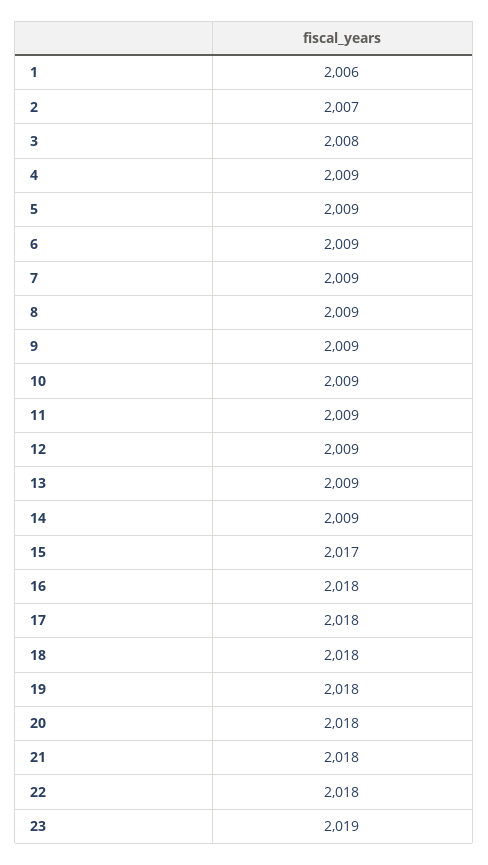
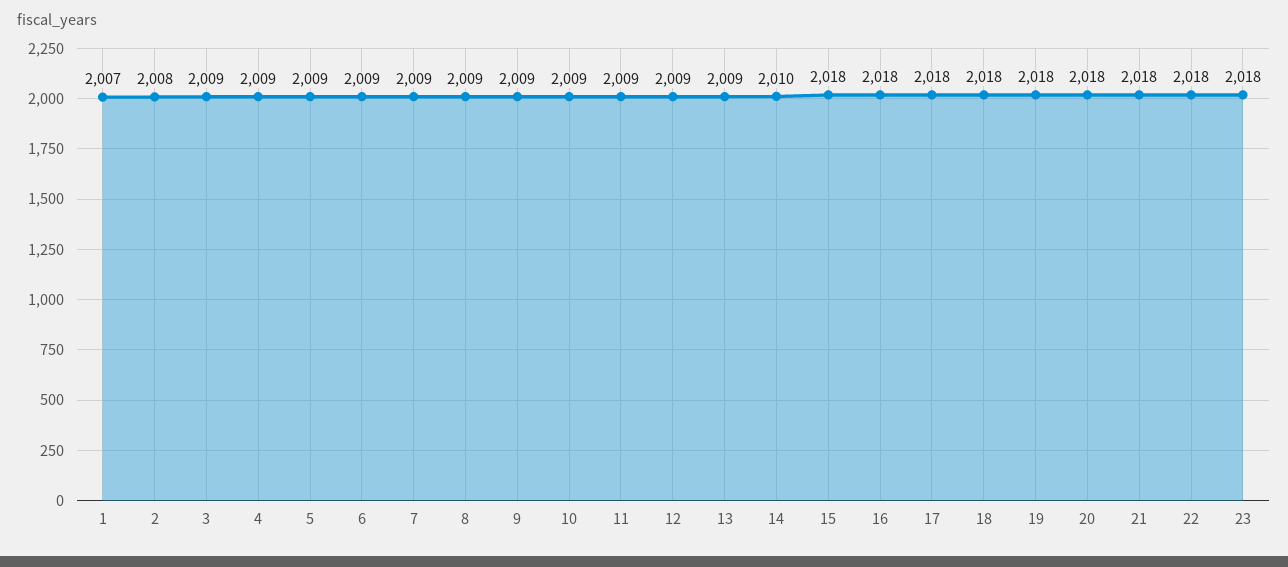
  {
-   "1": 2006,
+   "1": 2007,
-   "2": 2007,
+   "2": 2008,
-   "3": 2008,
+   "3": 2009,
    "4": 2009,
    "5": 2009,
    "6": 2009,
    "7": 2009,
    "8": 2009,
    "9": 2009,
    "10": 2009,
    "11": 2009,
    "12": 2009,
    "13": 2009,
-   "14": 2009,
+   "14": 2010,
-   "15": 2017,
+   "15": 2018,
    "16": 2018,
    "17": 2018,
    "18": 2018,
    "19": 2018,
    "20": 2018,
    "21": 2018,
    "22": 2018,
-   "23": 2019
+   "23": 2018
  }

